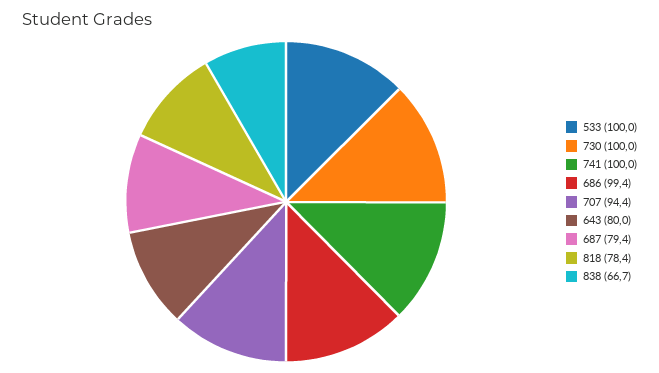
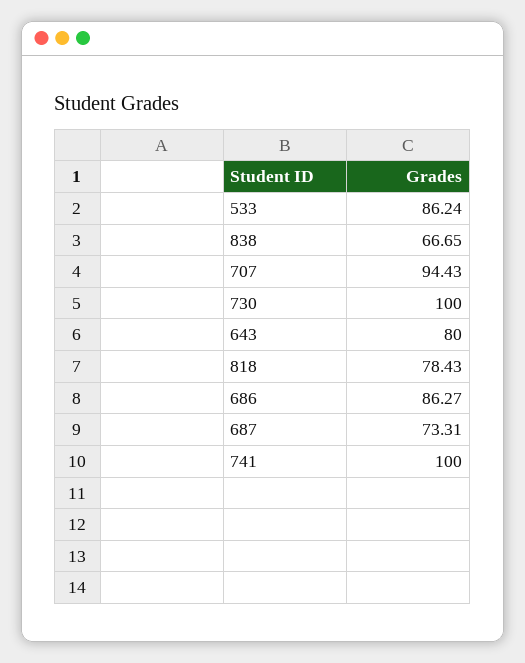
  {
-   "533": 100,
+   "533": 86.24,
    "730": 100,
    "741": 100,
-   "686": 99.4,
+   "686": 86.27,
    "707": 94.43,
    "643": 80,
-   "687": 79.4,
+   "687": 73.31,
    "818": 78.43,
    "838": 66.65
  }

